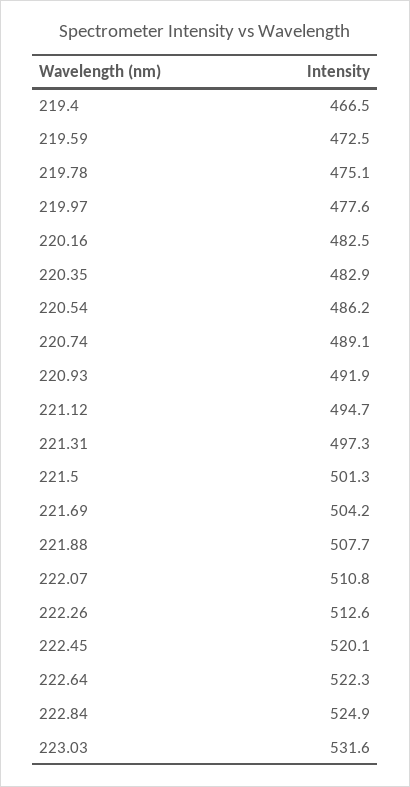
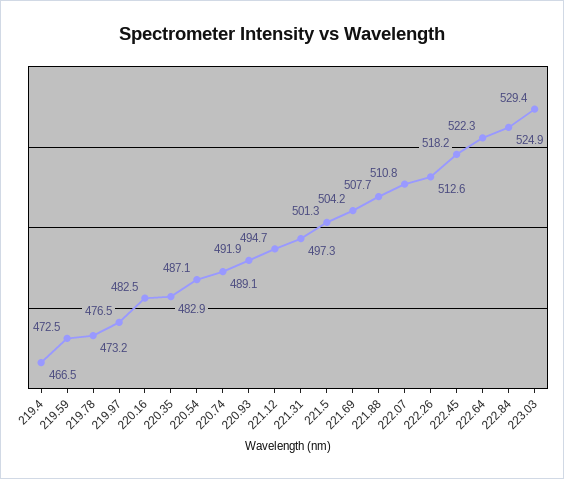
  {
    "219.4": 466.5,
    "219.59": 472.5,
-   "219.78": 475.1,
+   "219.78": 473.2,
-   "219.97": 477.6,
+   "219.97": 476.5,
    "220.16": 482.5,
    "220.35": 482.9,
-   "220.54": 486.2,
+   "220.54": 487.1,
    "220.74": 489.1,
    "220.93": 491.9,
    "221.12": 494.7,
    "221.31": 497.3,
    "221.5": 501.3,
    "221.69": 504.2,
    "221.88": 507.7,
    "222.07": 510.8,
    "222.26": 512.6,
-   "222.45": 520.1,
+   "222.45": 518.2,
    "222.64": 522.3,
    "222.84": 524.9,
-   "223.03": 531.6
+   "223.03": 529.4
  }

